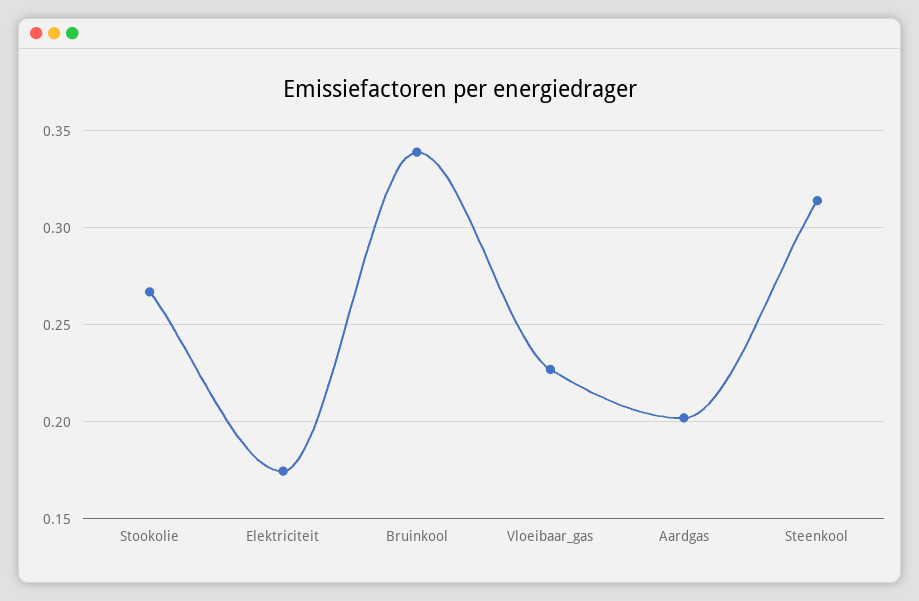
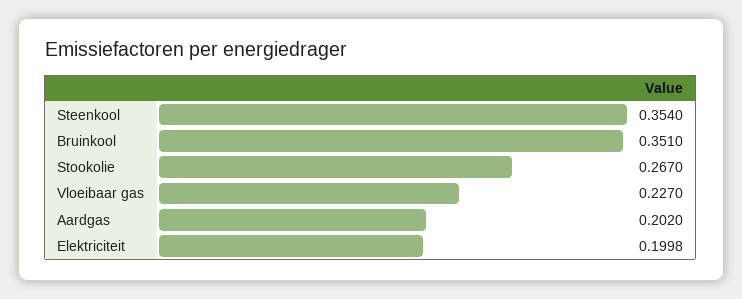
  {
    "Stookolie": 0.267,
-   "Elektriciteit": 0.175,
+   "Elektriciteit": 0.1998,
-   "Bruinkool": 0.34,
+   "Bruinkool": 0.351,
    "Vloeibaar_gas": 0.227,
    "Aardgas": 0.202,
-   "Steenkool": 0.315
+   "Steenkool": 0.354
  }

